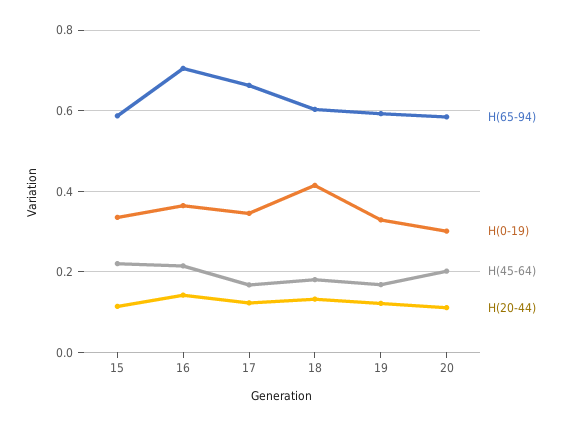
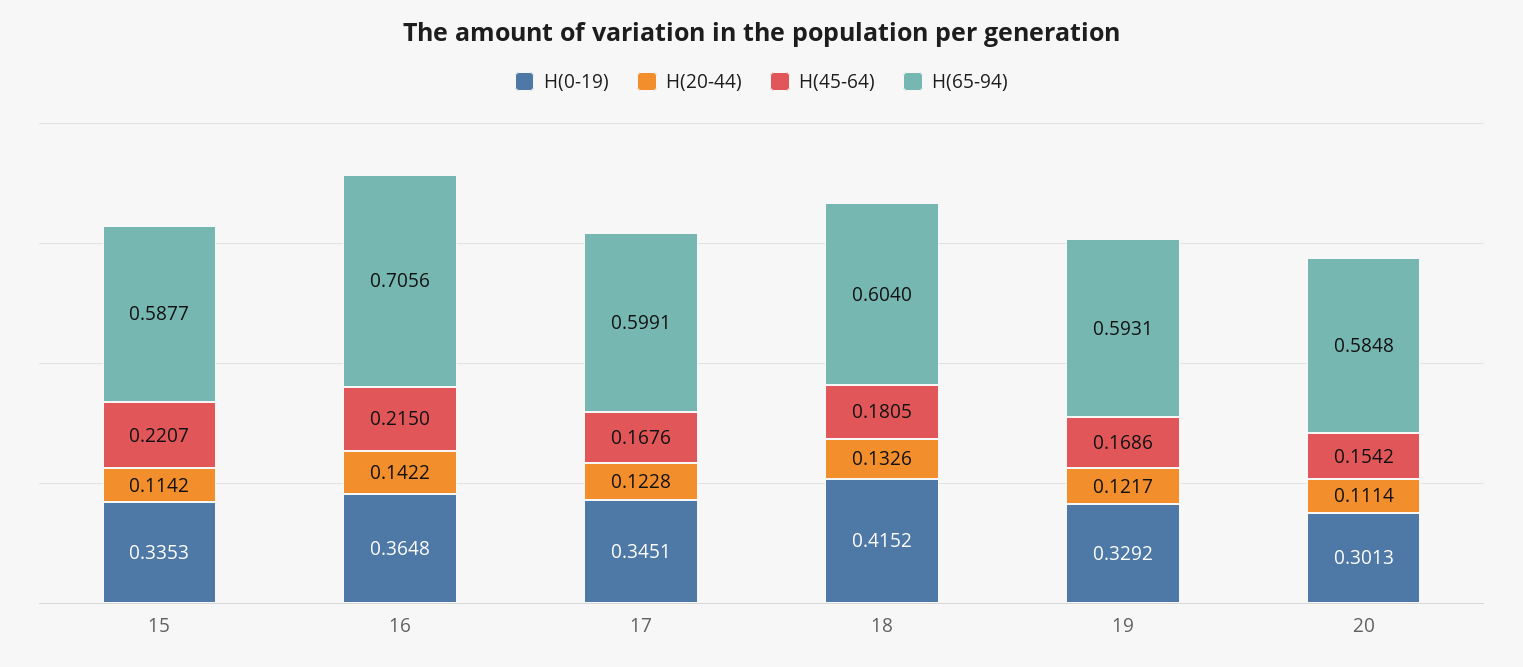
  {
    "H(65-94)": {
      "15": 0.5877,
      "16": 0.7056,
-     "17": 0.66,
+     "17": 0.5991,
      "18": 0.604,
      "19": 0.5931,
      "20": 0.5848
    },
    "H(0-19)": {
      "15": 0.3353,
      "16": 0.3648,
      "17": 0.3451,
      "18": 0.4152,
      "19": 0.3292,
      "20": 0.3013
    },
    "H(45-64)": {
      "15": 0.2207,
      "16": 0.215,
      "17": 0.1676,
      "18": 0.1805,
      "19": 0.1686,
-     "20": 0.2
+     "20": 0.1542
    },
    "H(20-44)": {
      "15": 0.1142,
      "16": 0.1422,
      "17": 0.1228,
      "18": 0.1326,
      "19": 0.1217,
      "20": 0.1114
    }
  }

